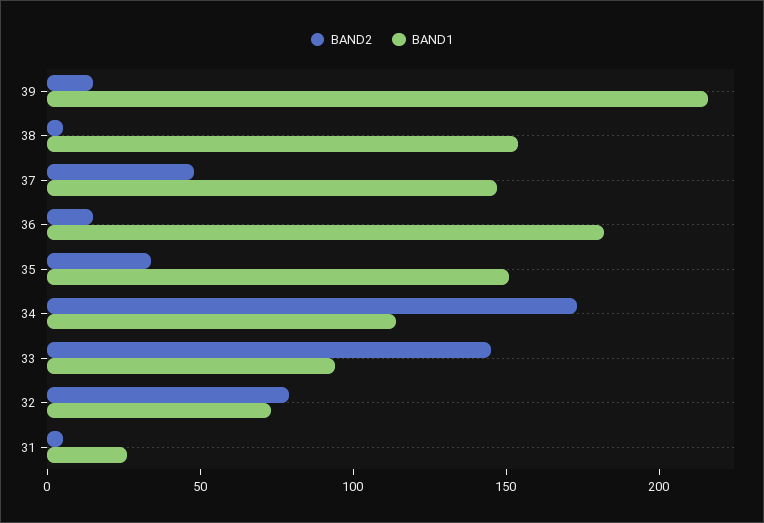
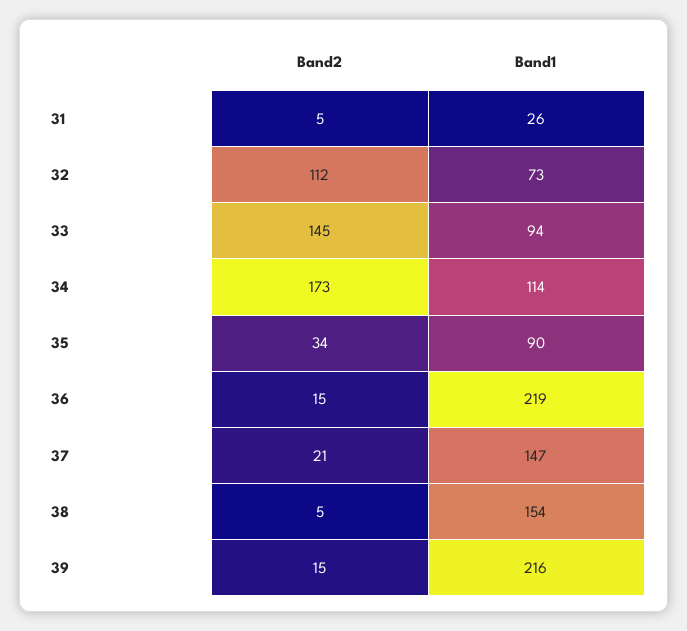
  {
    "BAND2": {
      "39": 15,
      "38": 5,
-     "37": 50,
+     "37": 21,
      "36": 15,
      "35": 34,
      "34": 173,
      "33": 145,
-     "32": 80,
+     "32": 112,
      "31": 5
    },
    "BAND1": {
      "39": 216,
      "38": 154,
      "37": 147,
-     "36": 180,
+     "36": 219,
-     "35": 150,
+     "35": 90,
      "34": 114,
      "33": 94,
      "32": 73,
      "31": 26
    }
  }

